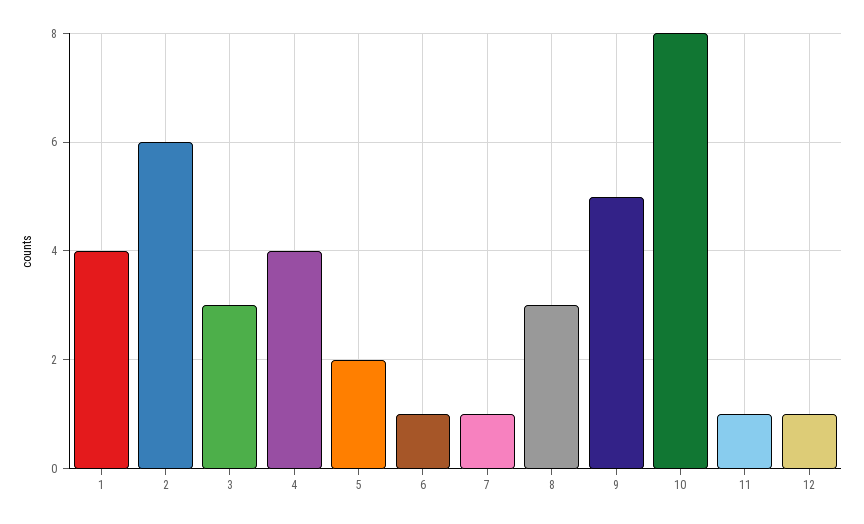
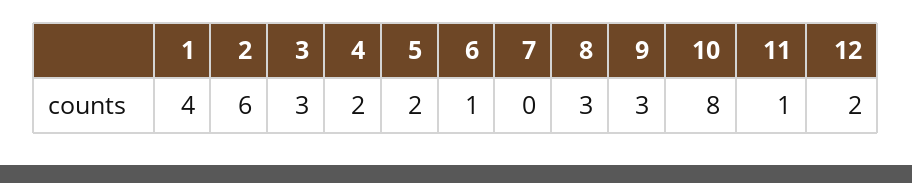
  {
    "1": 4,
    "2": 6,
    "3": 3,
-   "4": 4,
+   "4": 2,
    "5": 2,
    "6": 1,
-   "7": 1,
+   "7": 0,
    "8": 3,
-   "9": 5,
+   "9": 3,
    "10": 8,
    "11": 1,
-   "12": 1
+   "12": 2
  }

